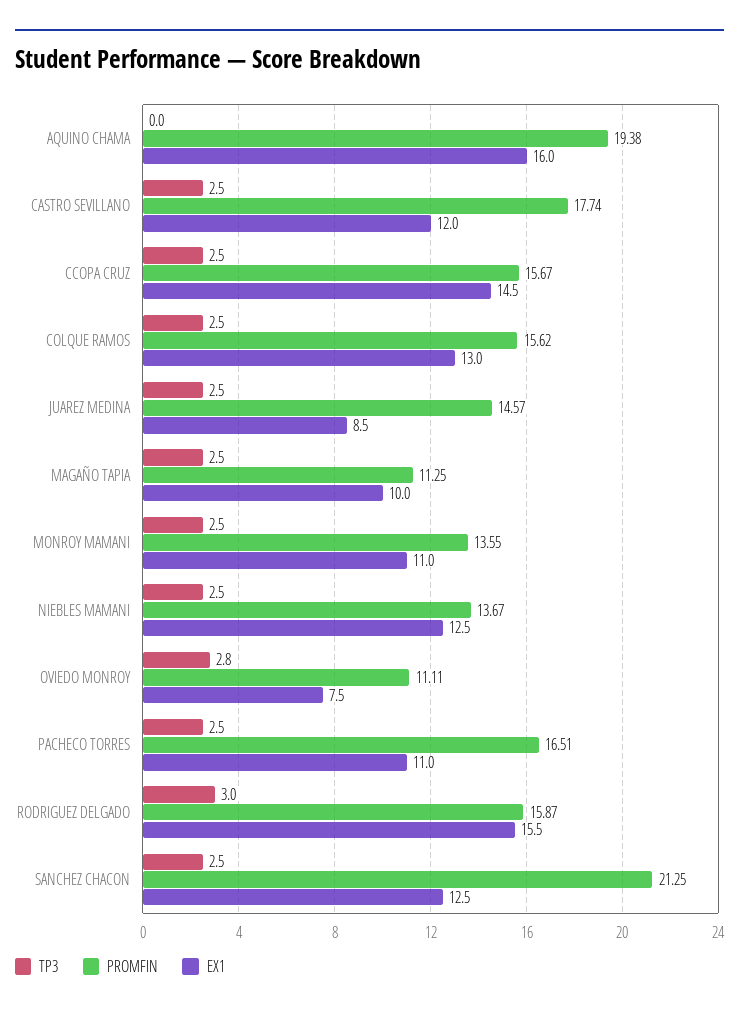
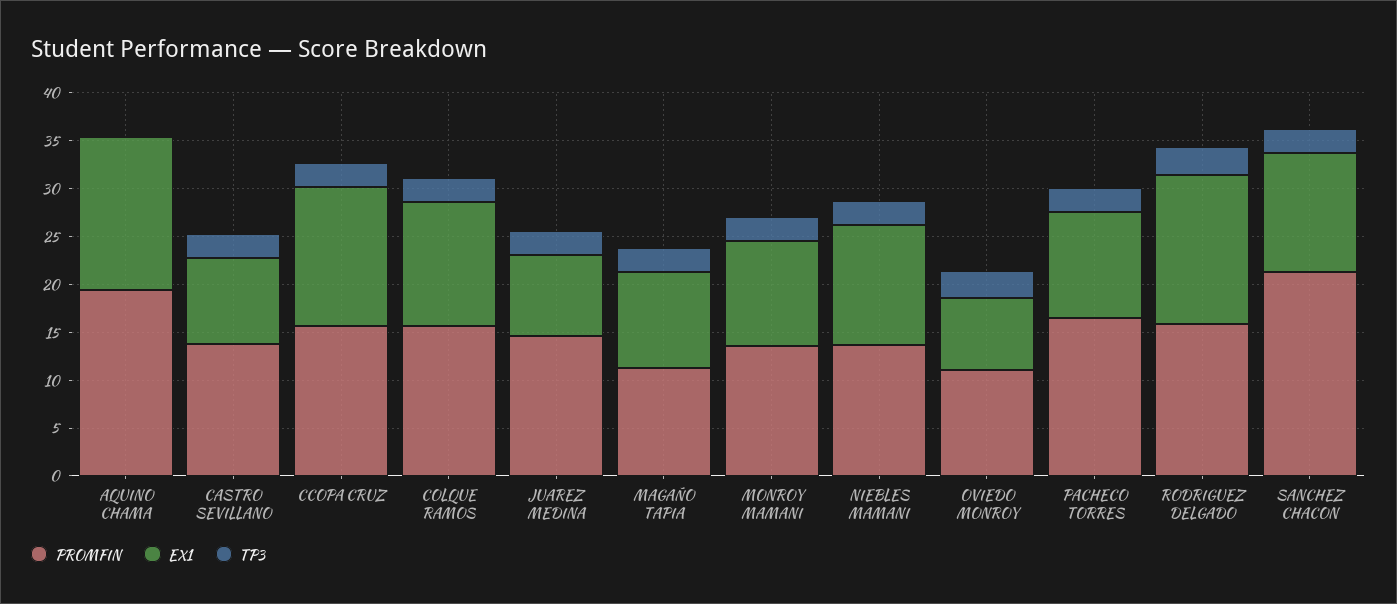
  {
    "TP3": {
      "AQUINO CHAMA": 0,
      "CASTRO SEVILLANO": 2.5,
      "CCOPA CRUZ": 2.5,
      "COLQUE RAMOS": 2.5,
      "JUAREZ MEDINA": 2.5,
      "MAGAÑO TAPIA": 2.5,
      "MONROY MAMANI": 2.5,
      "NIEBLES MAMANI": 2.5,
      "OVIEDO MONROY": 2.8,
      "PACHECO TORRES": 2.5,
      "RODRIGUEZ DELGADO": 3,
      "SANCHEZ CHACON": 2.5
    },
    "PROMFIN": {
      "AQUINO CHAMA": 19.38,
-     "CASTRO SEVILLANO": 17.74,
+     "CASTRO SEVILLANO": 14,
      "CCOPA CRUZ": 15.67,
      "COLQUE RAMOS": 15.62,
      "JUAREZ MEDINA": 14.57,
      "MAGAÑO TAPIA": 11.25,
      "MONROY MAMANI": 13.55,
      "NIEBLES MAMANI": 13.67,
      "OVIEDO MONROY": 11.11,
      "PACHECO TORRES": 16.51,
      "RODRIGUEZ DELGADO": 15.87,
      "SANCHEZ CHACON": 21.25
    },
    "EX1": {
      "AQUINO CHAMA": 16,
-     "CASTRO SEVILLANO": 12,
+     "CASTRO SEVILLANO": 9,
      "CCOPA CRUZ": 14.5,
      "COLQUE RAMOS": 13,
      "JUAREZ MEDINA": 8.5,
      "MAGAÑO TAPIA": 10,
      "MONROY MAMANI": 11,
      "NIEBLES MAMANI": 12.5,
      "OVIEDO MONROY": 7.5,
      "PACHECO TORRES": 11,
      "RODRIGUEZ DELGADO": 15.5,
      "SANCHEZ CHACON": 12.5
    }
  }

